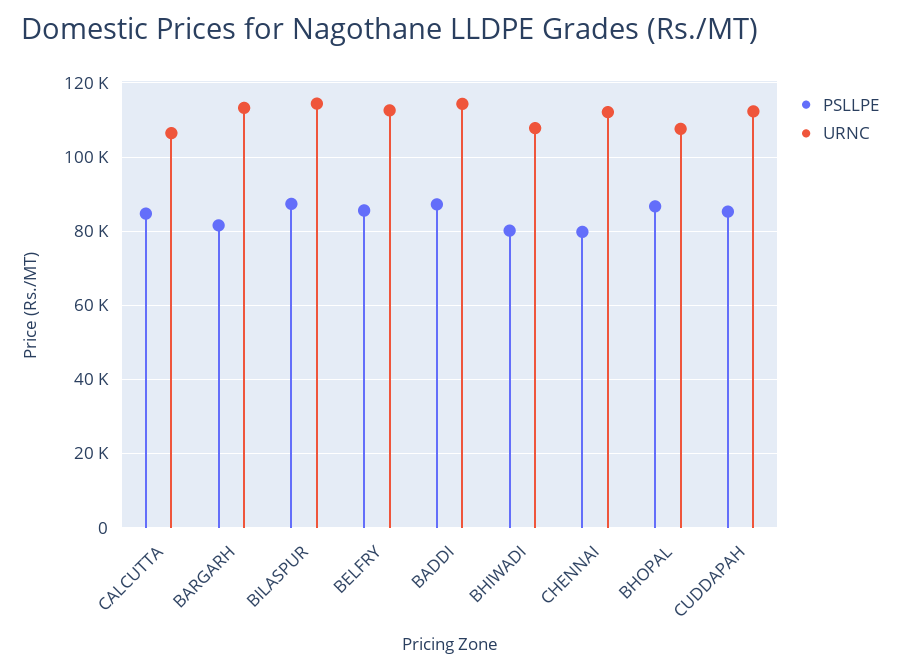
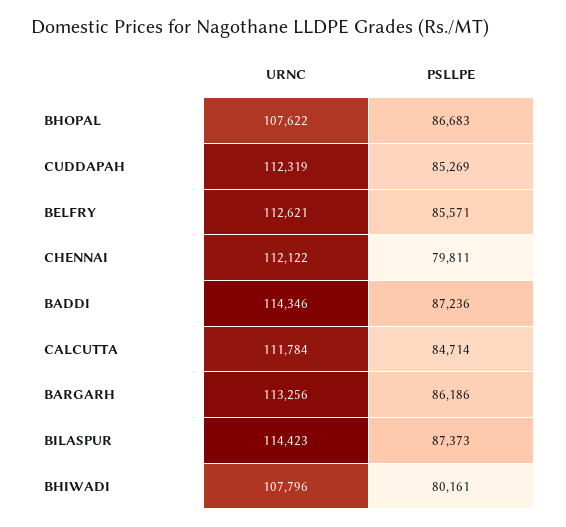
  {
    "PSLLPE": {
      "CALCUTTA": 84714,
-     "BARGARH": 82000,
+     "BARGARH": 86186,
      "BILASPUR": 87373,
      "BELFRY": 85571,
      "BADDI": 87236,
      "BHIWADI": 80161,
      "CHENNAI": 79811,
      "BHOPAL": 86683,
      "CUDDAPAH": 85269
    },
    "URNC": {
-     "CALCUTTA": 106000,
+     "CALCUTTA": 111784,
      "BARGARH": 113256,
      "BILASPUR": 114423,
      "BELFRY": 112621,
      "BADDI": 114346,
      "BHIWADI": 107796,
      "CHENNAI": 112122,
      "BHOPAL": 107622,
      "CUDDAPAH": 112319
    }
  }

